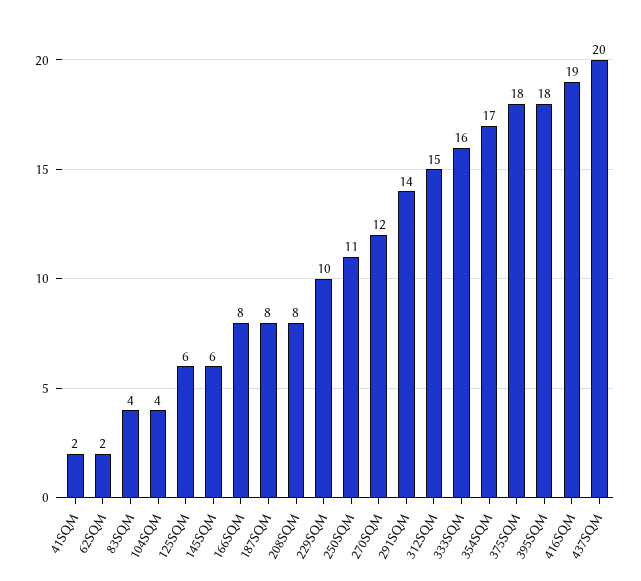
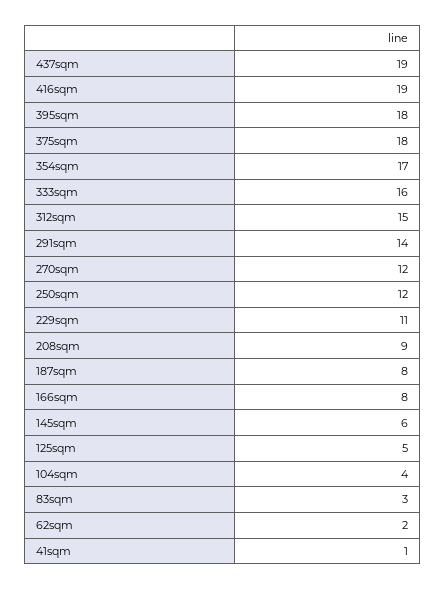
  {
-   "41SQM": 2,
+   "41SQM": 1,
    "62SQM": 2,
-   "83SQM": 4,
+   "83SQM": 3,
    "104SQM": 4,
-   "125SQM": 6,
+   "125SQM": 5,
    "145SQM": 6,
    "166SQM": 8,
    "187SQM": 8,
-   "208SQM": 8,
+   "208SQM": 9,
-   "229SQM": 10,
+   "229SQM": 11,
-   "250SQM": 11,
+   "250SQM": 12,
    "270SQM": 12,
    "291SQM": 14,
    "312SQM": 15,
    "333SQM": 16,
    "354SQM": 17,
    "375SQM": 18,
    "395SQM": 18,
    "416SQM": 19,
-   "437SQM": 20
+   "437SQM": 19
  }

